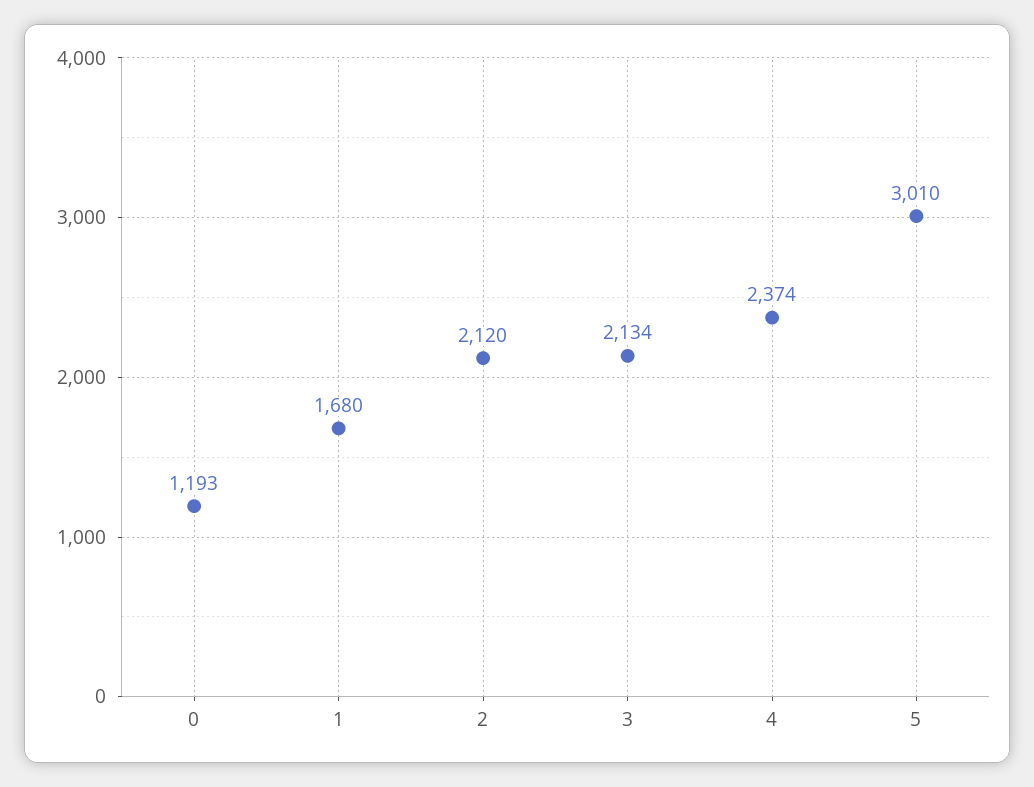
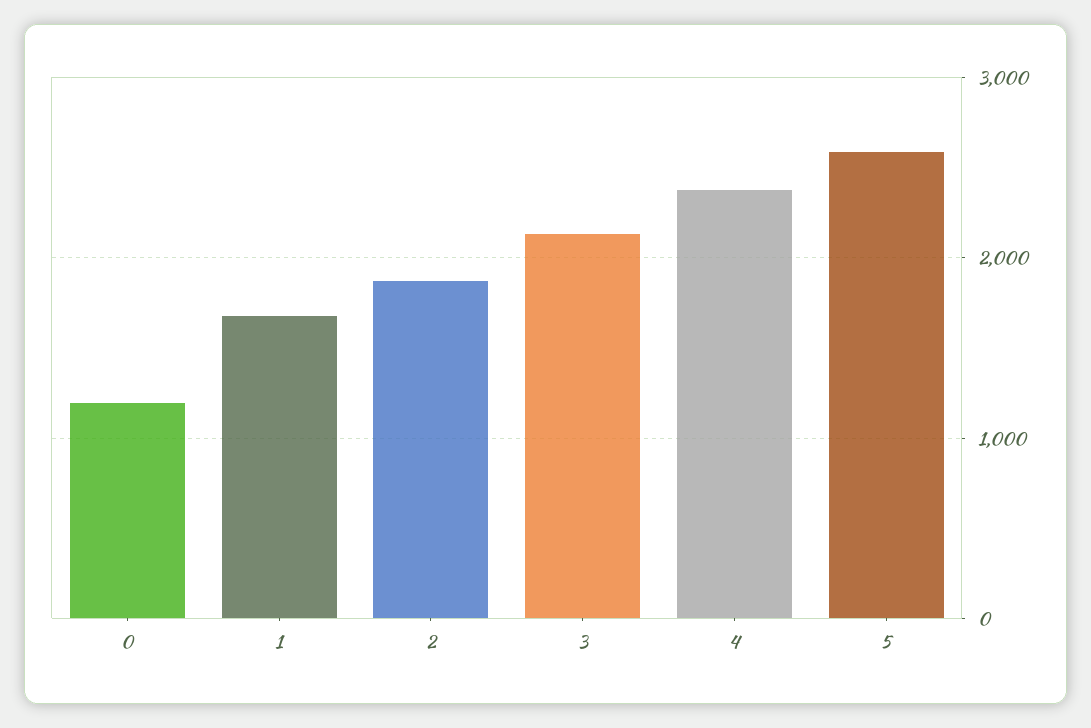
  {
    "0": 1193,
    "1": 1680,
-   "2": 2120,
+   "2": 1900,
    "3": 2134,
    "4": 2374,
-   "5": 3010
+   "5": 2600
  }

